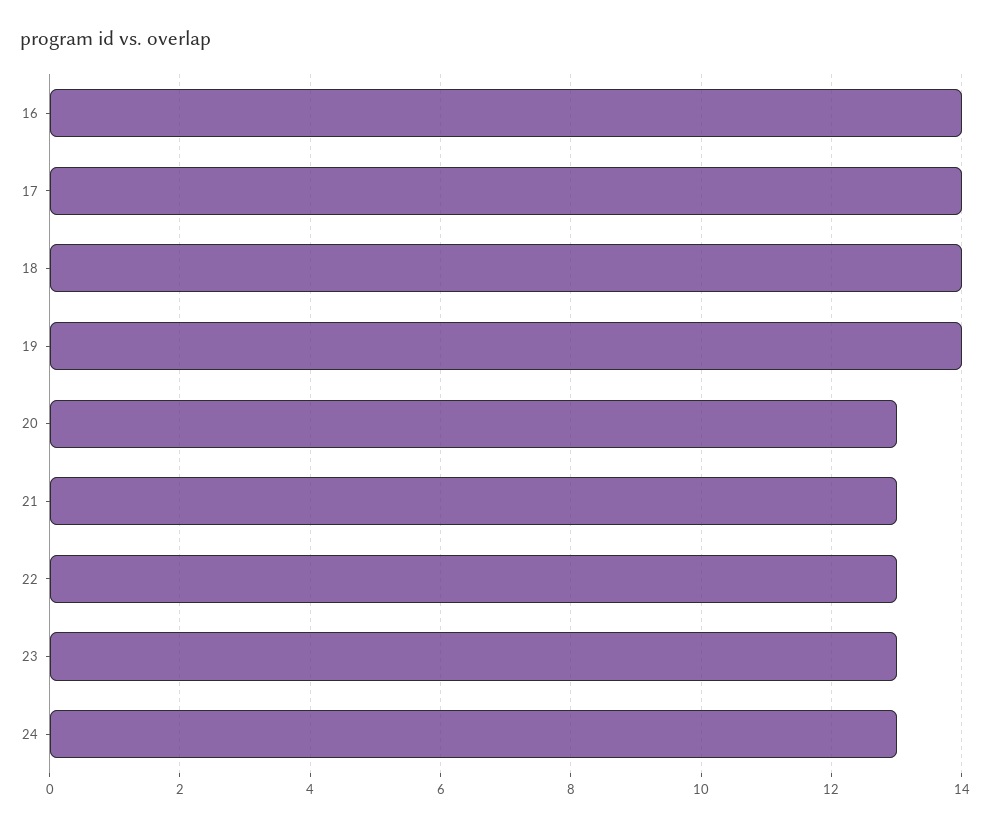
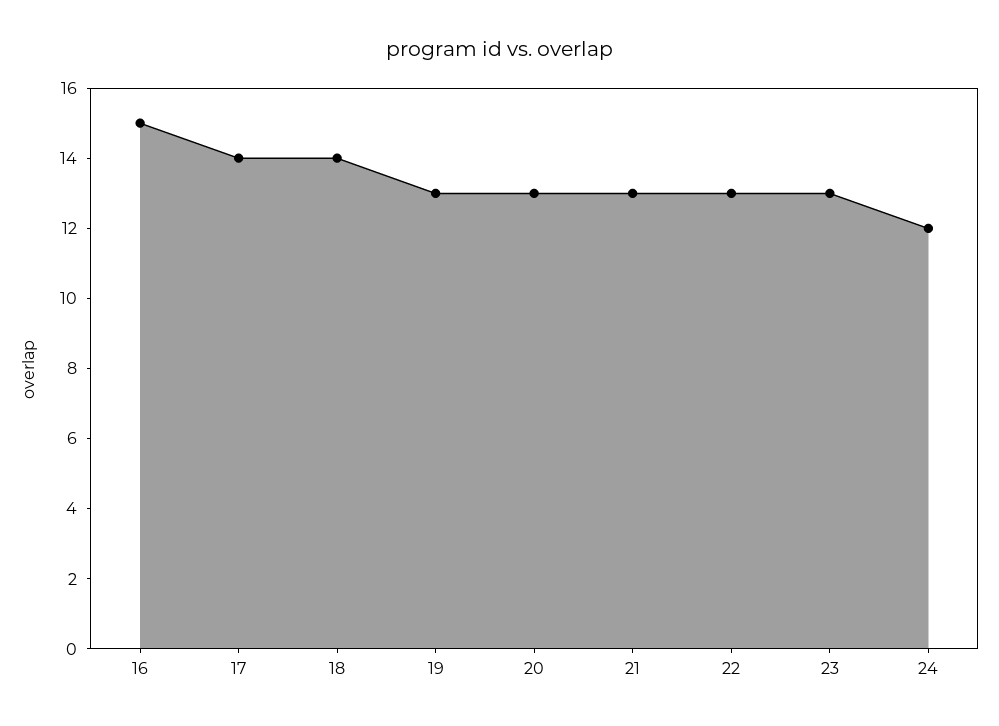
  {
-   "16": 14,
+   "16": 15,
    "17": 14,
    "18": 14,
-   "19": 14,
+   "19": 13,
    "20": 13,
    "21": 13,
    "22": 13,
    "23": 13,
-   "24": 13
+   "24": 12
  }

